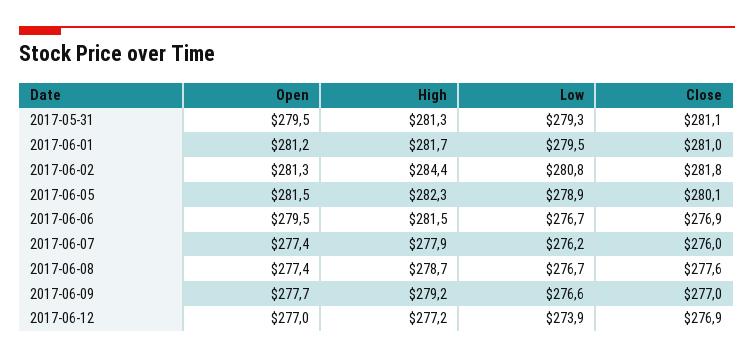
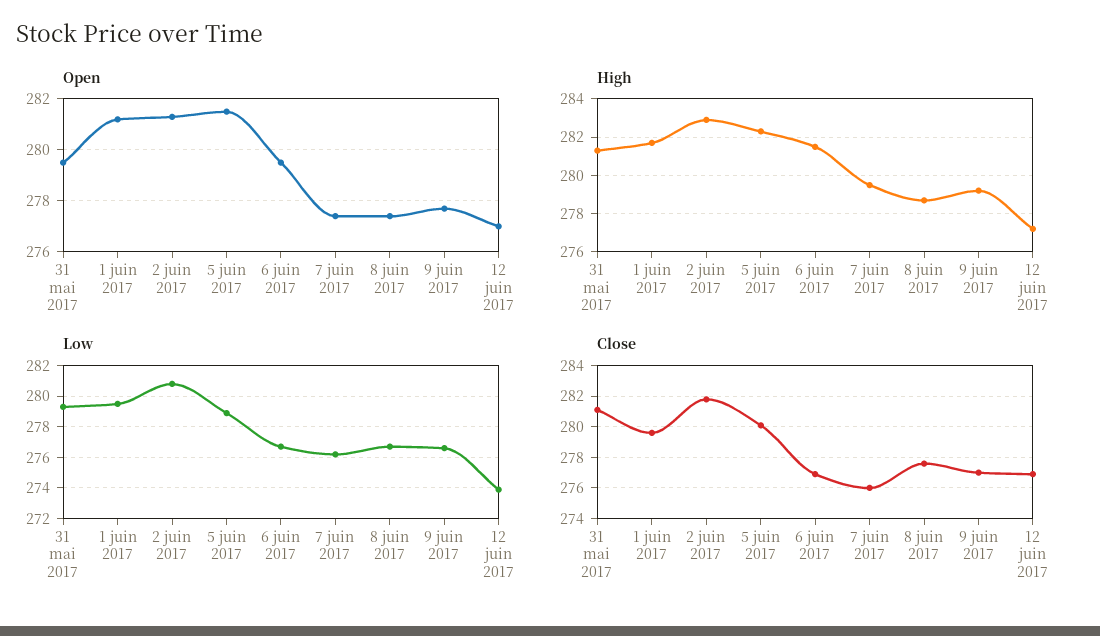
  {
    "Open": {
      "2017-05-31": 279.5,
      "2017-06-01": 281.2,
      "2017-06-02": 281.3,
      "2017-06-05": 281.5,
      "2017-06-06": 279.5,
      "2017-06-07": 277.4,
      "2017-06-08": 277.4,
      "2017-06-09": 277.7,
      "2017-06-12": 277
    },
    "High": {
      "2017-05-31": 281.3,
      "2017-06-01": 281.7,
-     "2017-06-02": 284.4,
+     "2017-06-02": 283,
      "2017-06-05": 282.3,
      "2017-06-06": 281.5,
-     "2017-06-07": 277.9,
+     "2017-06-07": 279.5,
      "2017-06-08": 278.7,
      "2017-06-09": 279.2,
      "2017-06-12": 277.2
    },
    "Low": {
      "2017-05-31": 279.3,
      "2017-06-01": 279.5,
      "2017-06-02": 280.8,
      "2017-06-05": 278.9,
      "2017-06-06": 276.7,
      "2017-06-07": 276.2,
      "2017-06-08": 276.7,
      "2017-06-09": 276.6,
      "2017-06-12": 273.9
    },
    "Close": {
      "2017-05-31": 281.1,
-     "2017-06-01": 281,
+     "2017-06-01": 279.5,
      "2017-06-02": 281.8,
      "2017-06-05": 280.1,
      "2017-06-06": 276.9,
      "2017-06-07": 276,
      "2017-06-08": 277.6,
      "2017-06-09": 277,
      "2017-06-12": 276.9
    }
  }

